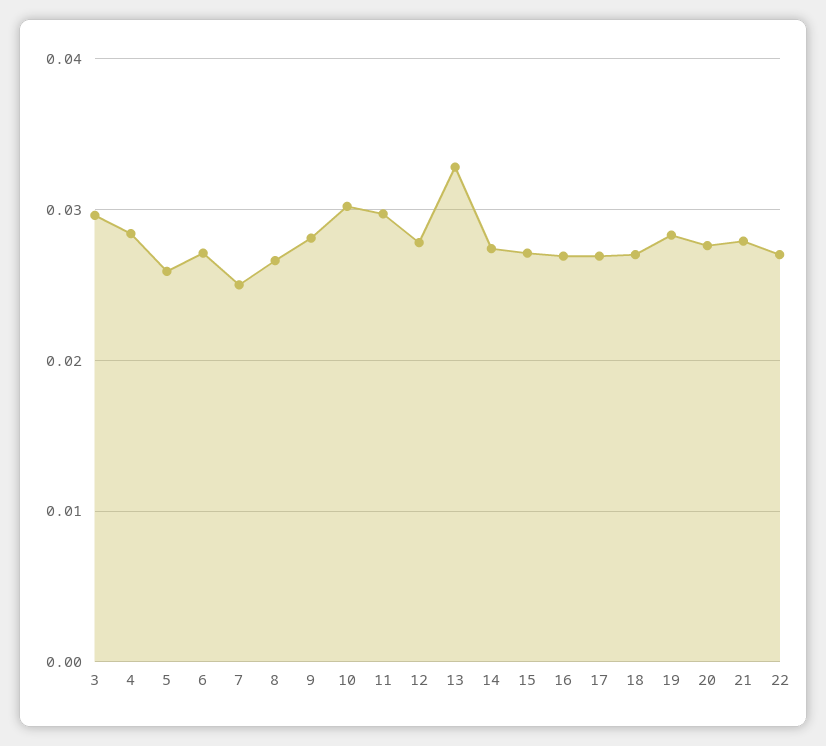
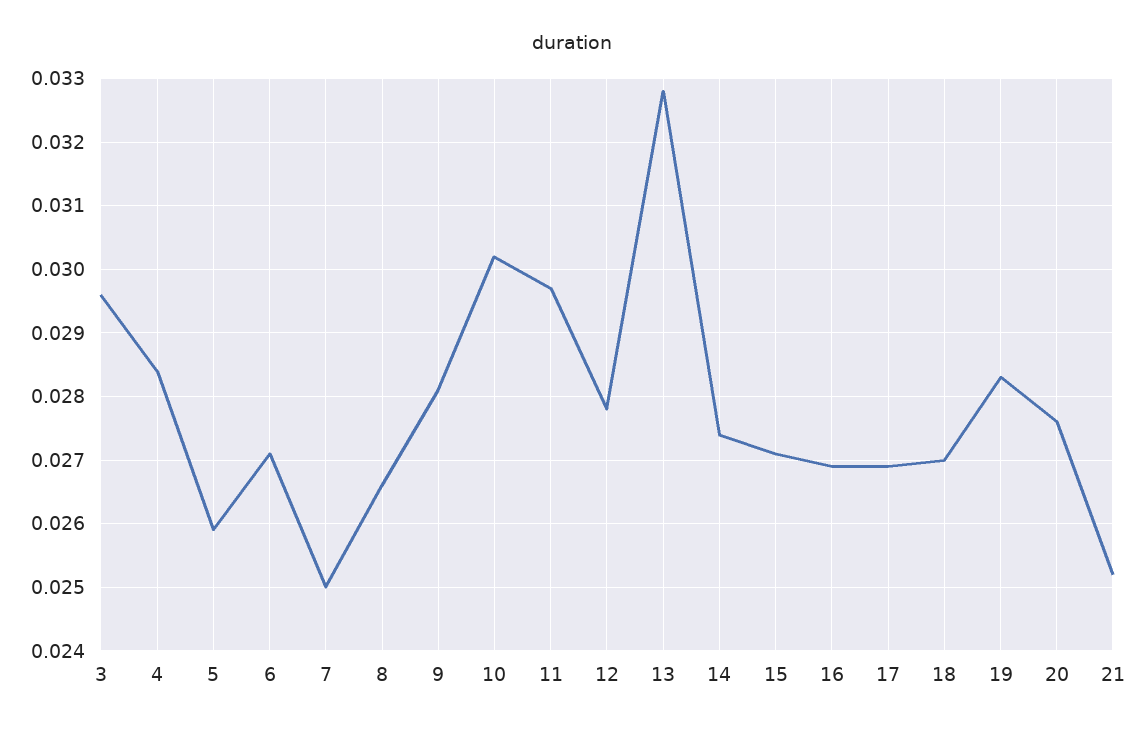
  {
    "3": 0.0296,
    "4": 0.0284,
    "5": 0.0259,
    "6": 0.0271,
    "7": 0.025,
    "8": 0.0266,
    "9": 0.0281,
    "10": 0.0302,
    "11": 0.0297,
    "12": 0.0278,
    "13": 0.0328,
    "14": 0.0274,
    "15": 0.0271,
    "16": 0.0269,
    "17": 0.0269,
    "18": 0.027,
    "19": 0.0283,
    "20": 0.0276,
-   "21": 0.028,
+   "21": 0.0252
-   "22": 0.027
  }

